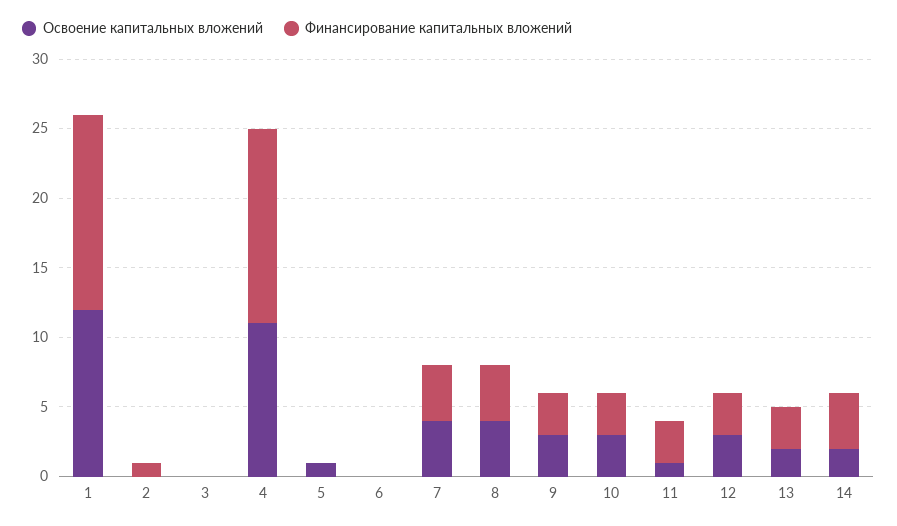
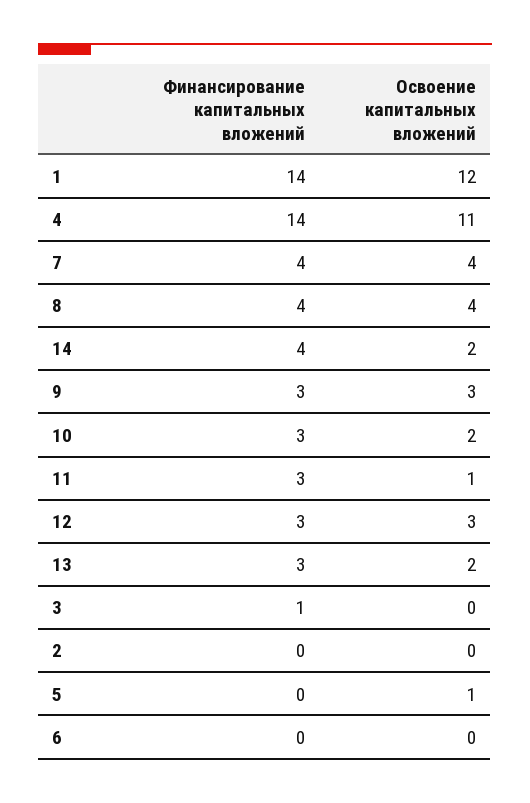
  {
    "Освоение капитальных вложений": {
      "1": 12,
      "2": 0,
      "3": 0,
      "4": 11,
      "5": 1,
      "6": 0,
      "7": 4,
      "8": 4,
      "9": 3,
-     "10": 3,
+     "10": 2,
      "11": 1,
      "12": 3,
      "13": 2,
      "14": 2
    },
    "Финансирование капитальных вложений": {
      "1": 14,
-     "2": 1,
+     "2": 0,
-     "3": 0,
+     "3": 1,
      "4": 14,
      "5": 0,
      "6": 0,
      "7": 4,
      "8": 4,
      "9": 3,
      "10": 3,
      "11": 3,
      "12": 3,
      "13": 3,
      "14": 4
    }
  }

